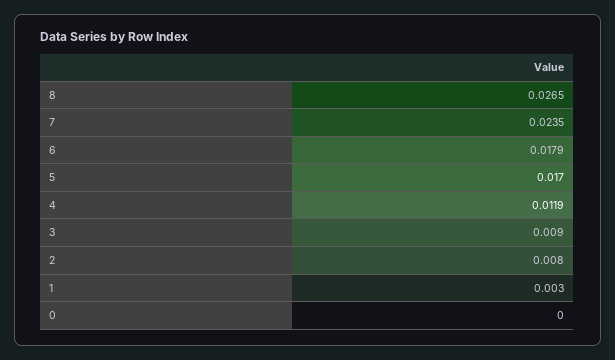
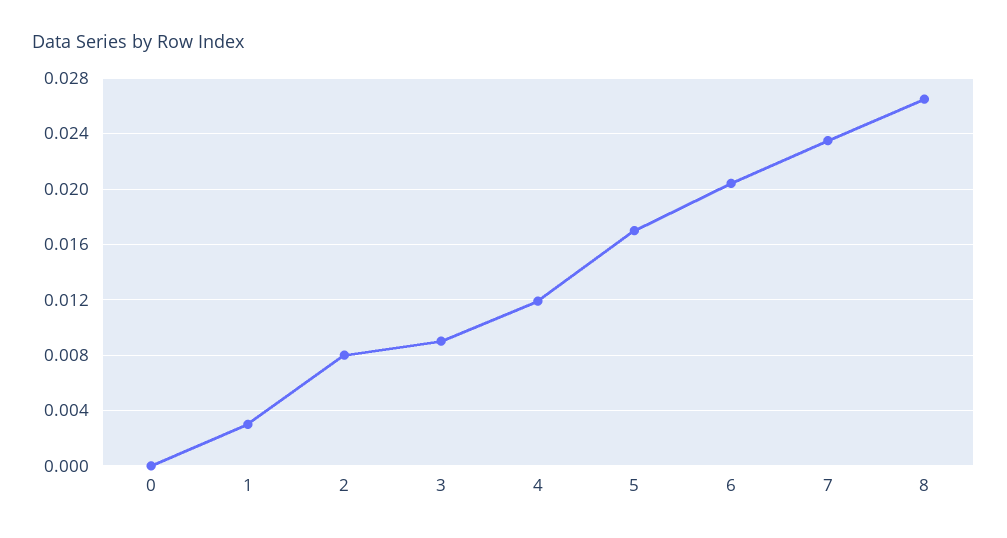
  {
    "8": 0.0265,
    "7": 0.0235,
-   "6": 0.0179,
+   "6": 0.0205,
    "5": 0.017,
    "4": 0.0119,
    "3": 0.009,
    "2": 0.008,
    "1": 0.003,
    "0": 0
  }

